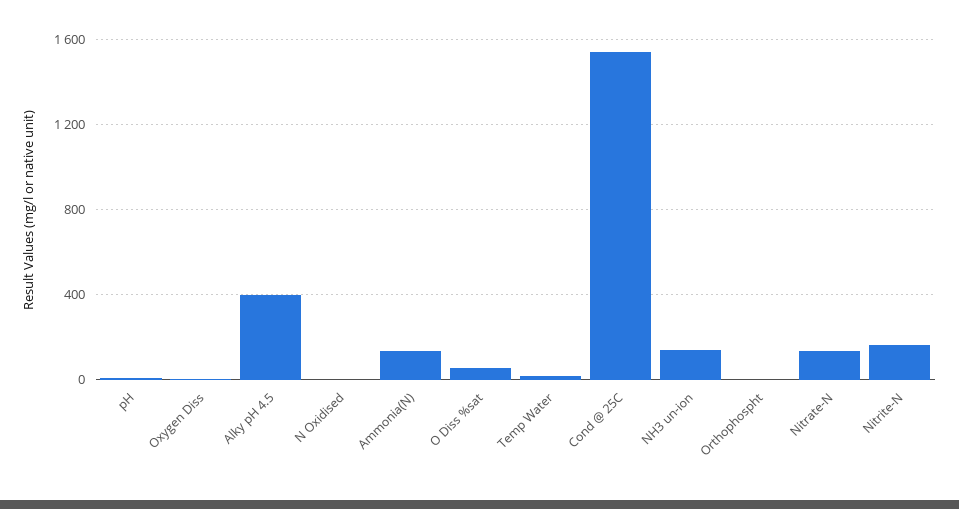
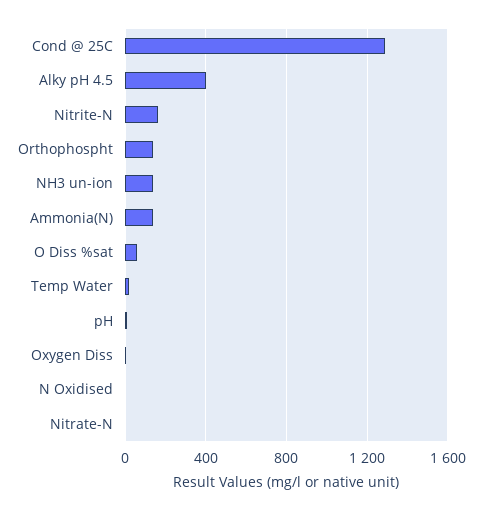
  {
    "pH": 0,
    "Oxygen Diss": 0,
    "Alky pH 4.5": 400,
    "N Oxidised": 0,
    "Ammonia(N)": 150,
    "O Diss %sat": 50,
    "Temp Water": 0,
-   "Cond @ 25C": 1550,
+   "Cond @ 25C": 1300,
    "NH3 un-ion": 150,
-   "Orthophospht": 0,
+   "Orthophospht": 150,
-   "Nitrate-N": 150,
+   "Nitrate-N": 0,
    "Nitrite-N": 150
  }

